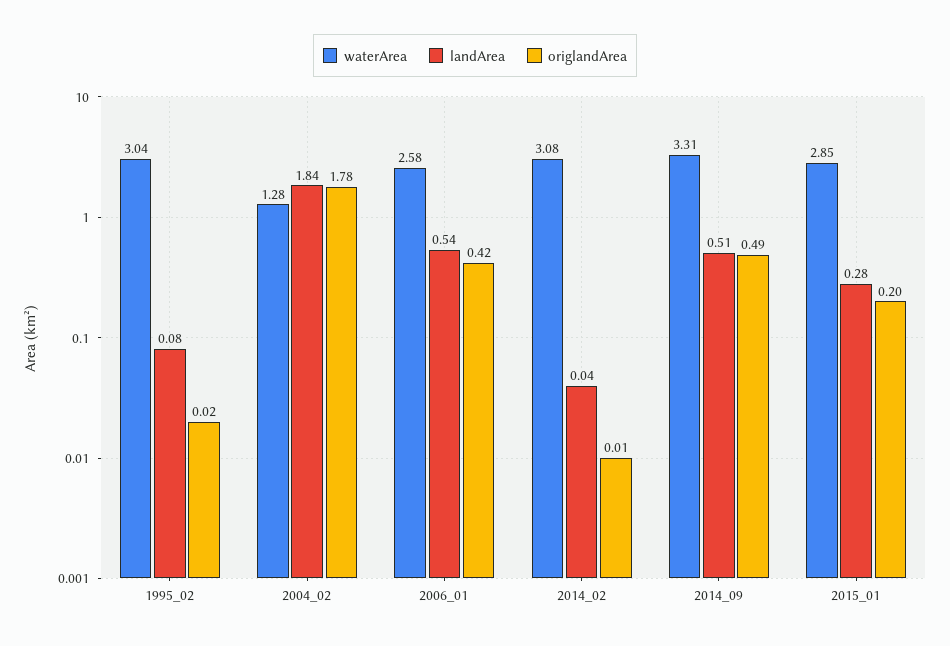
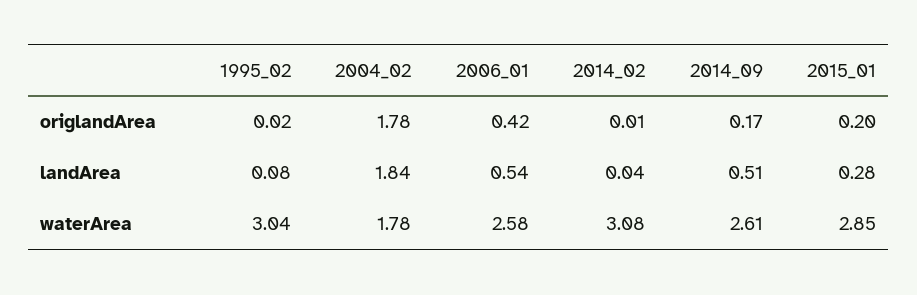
  {
    "waterArea": {
      "1995_02": 3.04,
-     "2004_02": 1.28,
+     "2004_02": 1.78,
      "2006_01": 2.58,
      "2014_02": 3.08,
-     "2014_09": 3.31,
+     "2014_09": 2.61,
      "2015_01": 2.85
    },
    "landArea": {
      "1995_02": 0.08,
      "2004_02": 1.84,
      "2006_01": 0.54,
      "2014_02": 0.04,
      "2014_09": 0.51,
      "2015_01": 0.28
    },
    "origlandArea": {
      "1995_02": 0.02,
      "2004_02": 1.78,
      "2006_01": 0.42,
      "2014_02": 0.01,
-     "2014_09": 0.49,
+     "2014_09": 0.17,
      "2015_01": 0.2
    }
  }

